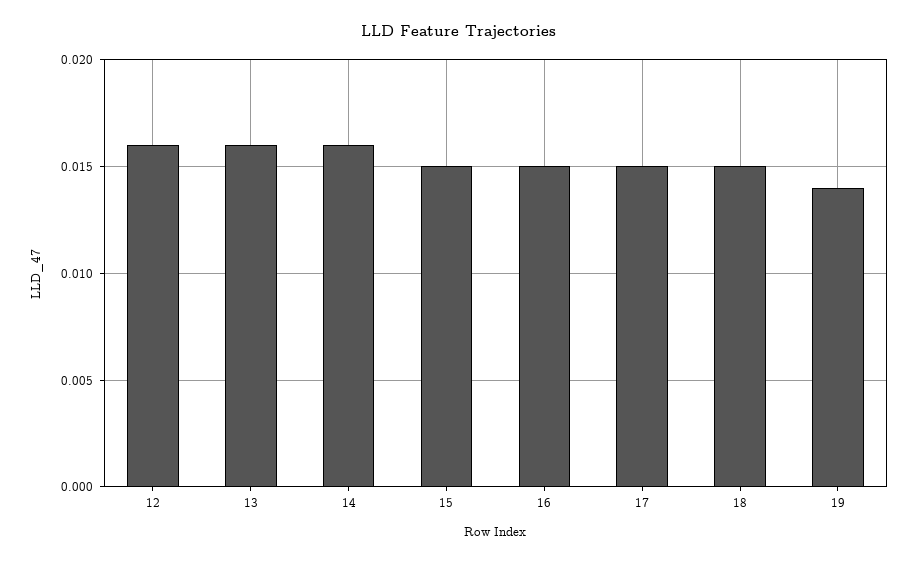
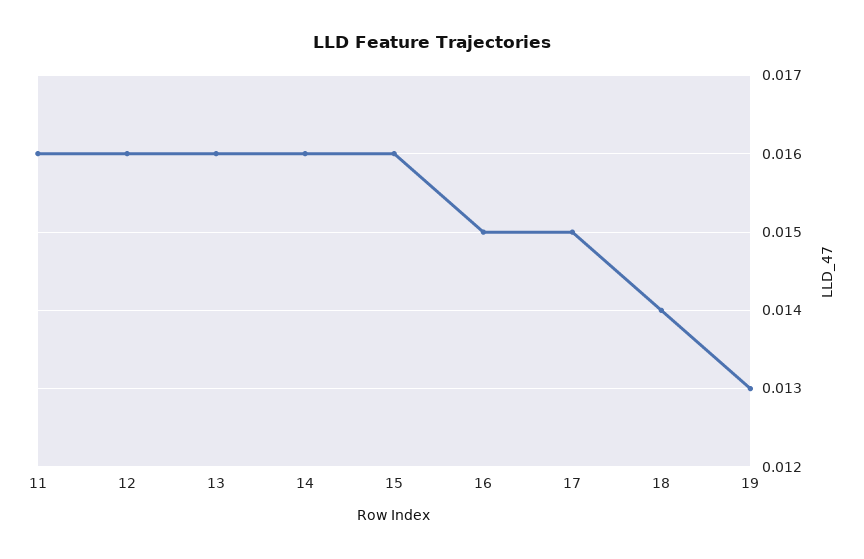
  {
    "12": 0.016,
    "13": 0.016,
    "14": 0.016,
-   "15": 0.015,
+   "15": 0.016,
    "16": 0.015,
    "17": 0.015,
-   "18": 0.015,
+   "18": 0.014,
-   "19": 0.014
+   "19": 0.013,
+   "11": 0.016
  }

